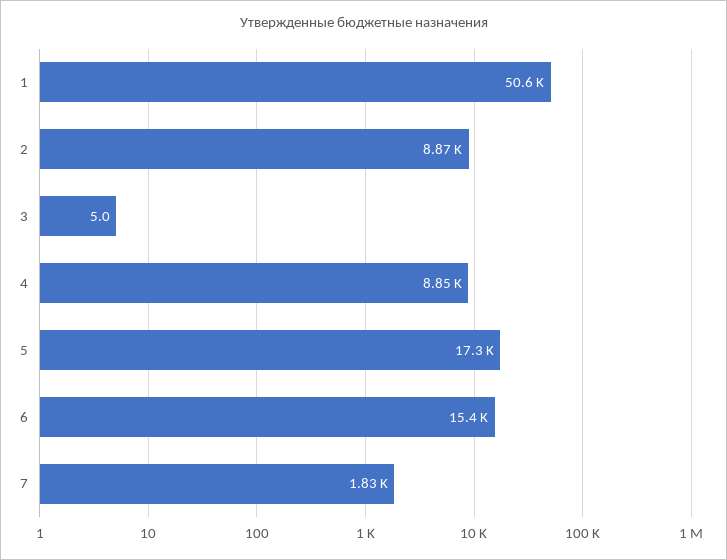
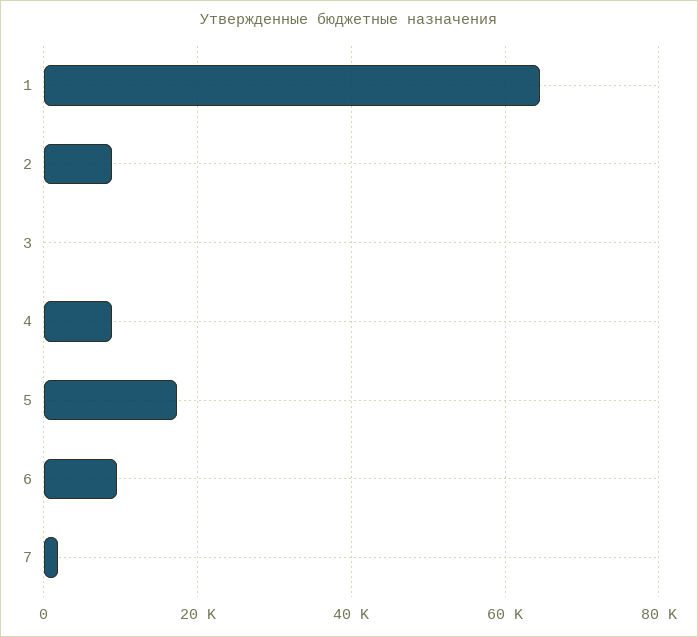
  {
-   "1": 50600,
+   "1": 64000,
    "2": 8870,
    "3": 5,
    "4": 8850,
    "5": 17300,
-   "6": 15400,
+   "6": 10000,
    "7": 1830
  }

